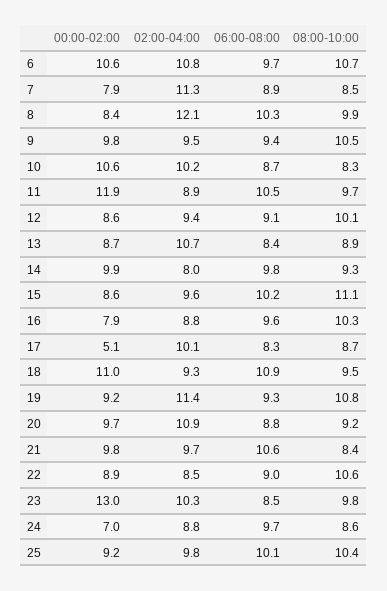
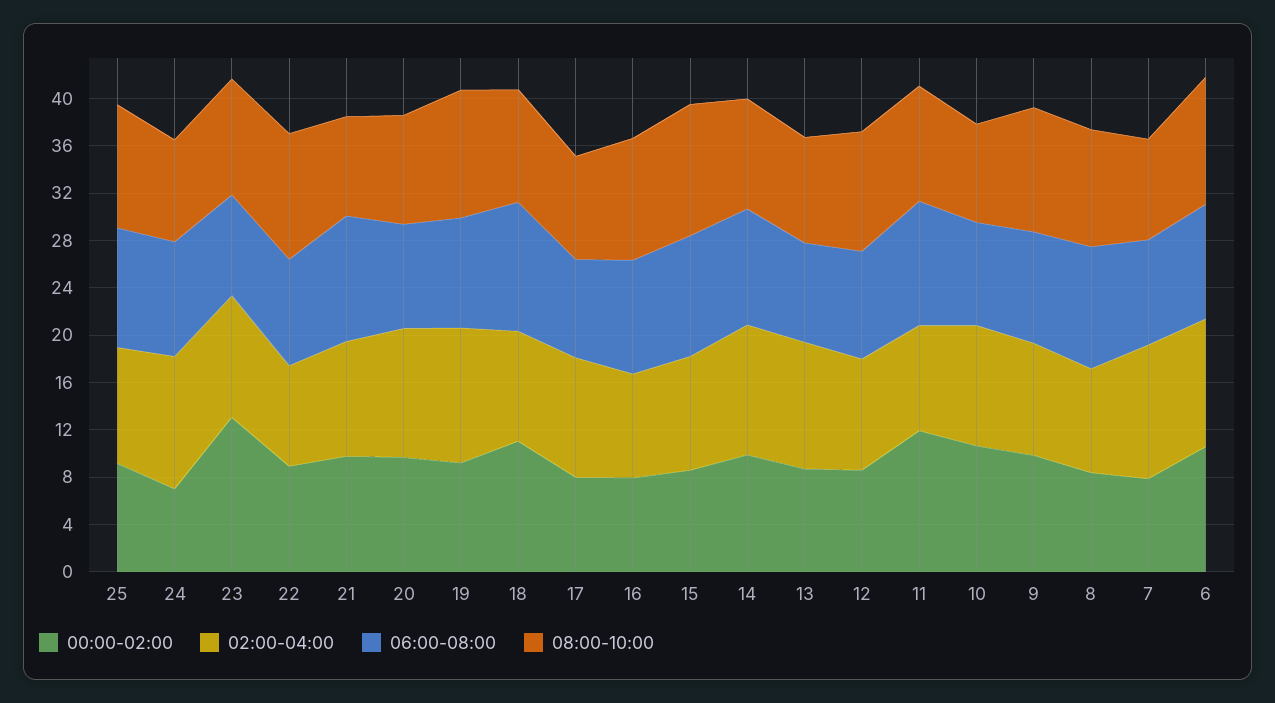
  {
    "00:00-02:00": {
      "6": 10.6,
      "7": 7.9,
      "8": 8.4,
      "9": 9.8,
      "10": 10.6,
      "11": 11.9,
      "12": 8.6,
      "13": 8.7,
      "14": 9.9,
      "15": 8.6,
      "16": 7.9,
-     "17": 5.1,
+     "17": 8,
      "18": 11,
      "19": 9.2,
      "20": 9.7,
      "21": 9.8,
      "22": 8.9,
      "23": 13,
      "24": 7,
      "25": 9.2
    },
    "02:00-04:00": {
      "6": 10.8,
      "7": 11.3,
-     "8": 12.1,
+     "8": 9,
      "9": 9.5,
      "10": 10.2,
      "11": 8.9,
      "12": 9.4,
      "13": 10.7,
-     "14": 8,
+     "14": 11,
      "15": 9.6,
      "16": 8.8,
      "17": 10.1,
      "18": 9.3,
      "19": 11.4,
      "20": 10.9,
      "21": 9.7,
      "22": 8.5,
      "23": 10.3,
-     "24": 8.8,
+     "24": 11,
      "25": 9.8
    },
    "06:00-08:00": {
      "6": 9.7,
      "7": 8.9,
      "8": 10.3,
      "9": 9.4,
      "10": 8.7,
      "11": 10.5,
      "12": 9.1,
      "13": 8.4,
      "14": 9.8,
      "15": 10.2,
      "16": 9.6,
      "17": 8.3,
      "18": 10.9,
      "19": 9.3,
      "20": 8.8,
      "21": 10.6,
      "22": 9,
      "23": 8.5,
      "24": 9.7,
      "25": 10.1
    },
    "08:00-10:00": {
      "6": 10.7,
      "7": 8.5,
      "8": 9.9,
      "9": 10.5,
      "10": 8.3,
      "11": 9.7,
      "12": 10.1,
      "13": 8.9,
      "14": 9.3,
      "15": 11.1,
      "16": 10.3,
      "17": 8.7,
      "18": 9.5,
      "19": 10.8,
      "20": 9.2,
      "21": 8.4,
      "22": 10.6,
      "23": 9.8,
      "24": 8.6,
      "25": 10.4
    }
  }

